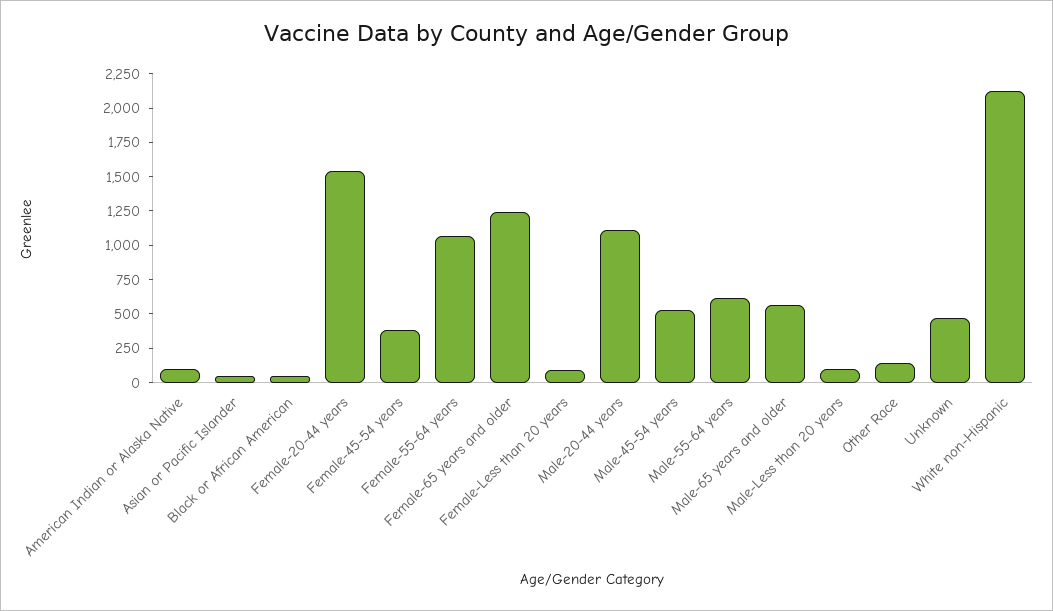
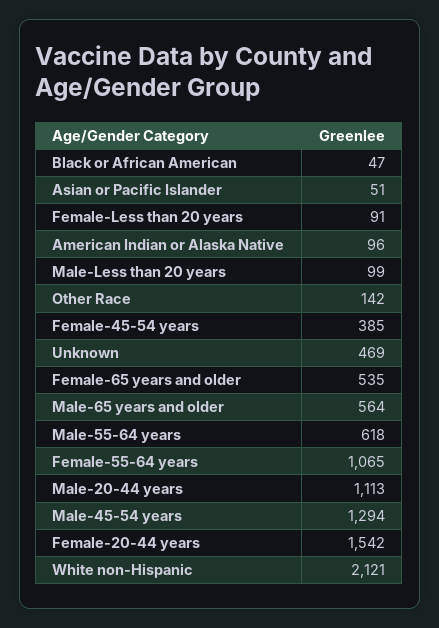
  {
    "American Indian or Alaska Native": 96,
    "Asian or Pacific Islander": 51,
    "Black or African American": 47,
    "Female-20-44 years": 1542,
    "Female-45-54 years": 385,
    "Female-55-64 years": 1065,
-   "Female-65 years and older": 1250,
+   "Female-65 years and older": 535,
    "Female-Less than 20 years": 91,
    "Male-20-44 years": 1113,
-   "Male-45-54 years": 500,
+   "Male-45-54 years": 1294,
    "Male-55-64 years": 618,
    "Male-65 years and older": 564,
    "Male-Less than 20 years": 99,
    "Other Race": 142,
    "Unknown": 469,
    "White non-Hispanic": 2121
  }

